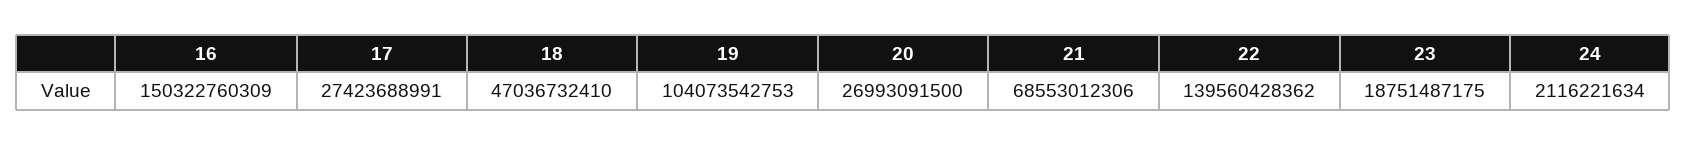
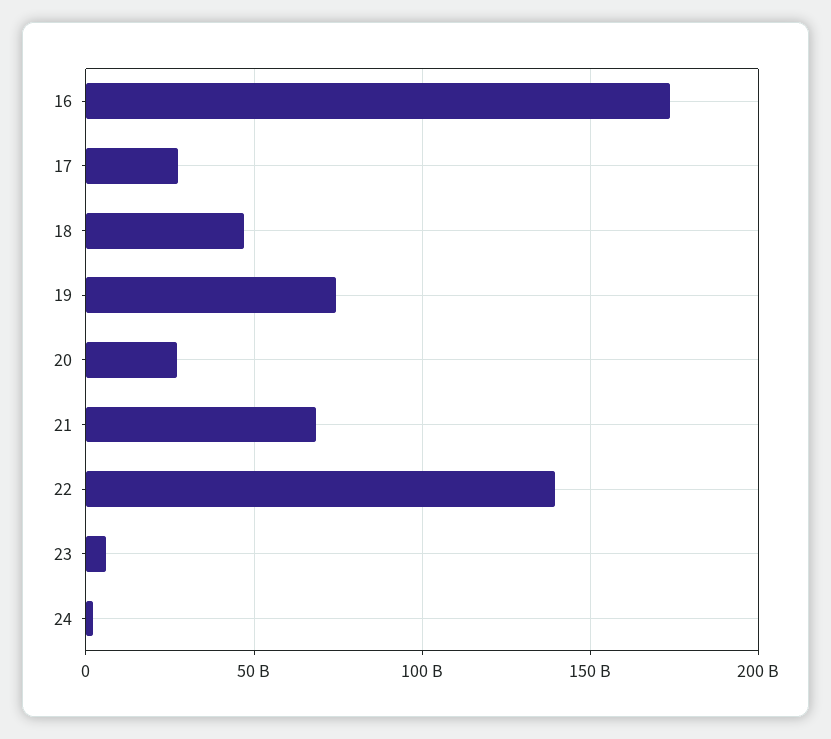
  {
-   "16": 150322760309,
+   "16": 175000000000,
    "17": 27423688991,
    "18": 47036732410,
-   "19": 104073542753,
+   "19": 75000000000,
    "20": 26993091500,
    "21": 68553012306,
    "22": 139560428362,
-   "23": 18751487175,
+   "23": 5000000000,
    "24": 2116221634
  }

